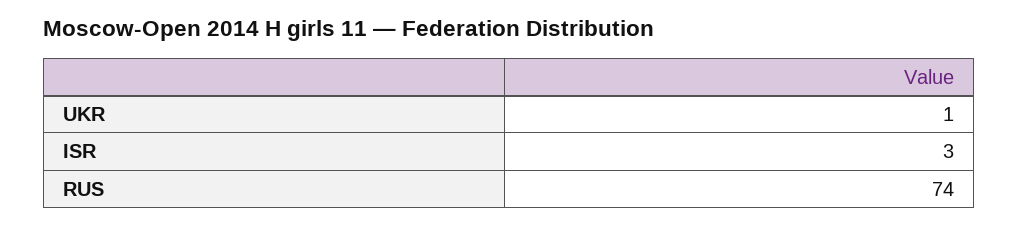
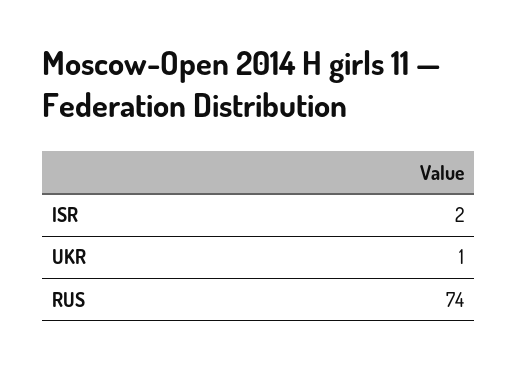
  {
    "UKR": 1,
-   "ISR": 3,
+   "ISR": 2,
    "RUS": 74
  }

